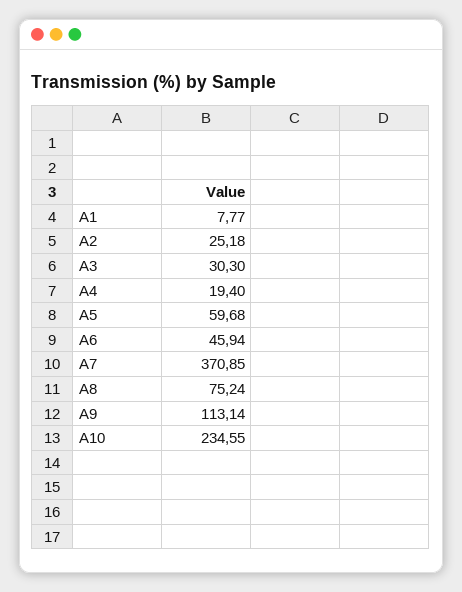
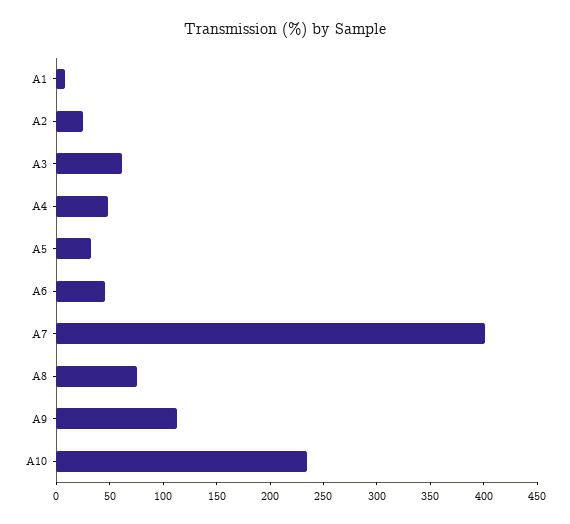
  {
    "A1": 7.77,
    "A2": 25.18,
-   "A3": 30.3,
+   "A3": 60,
-   "A4": 19.4,
+   "A4": 50,
-   "A5": 59.68,
+   "A5": 30,
    "A6": 45.94,
-   "A7": 370.85,
+   "A7": 400,
    "A8": 75.24,
    "A9": 113.14,
    "A10": 234.55
  }

